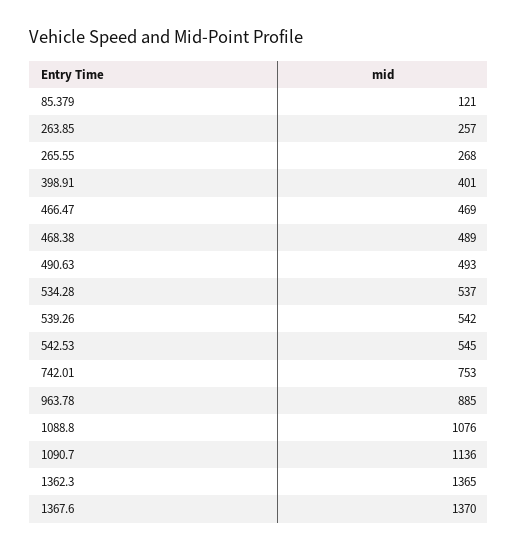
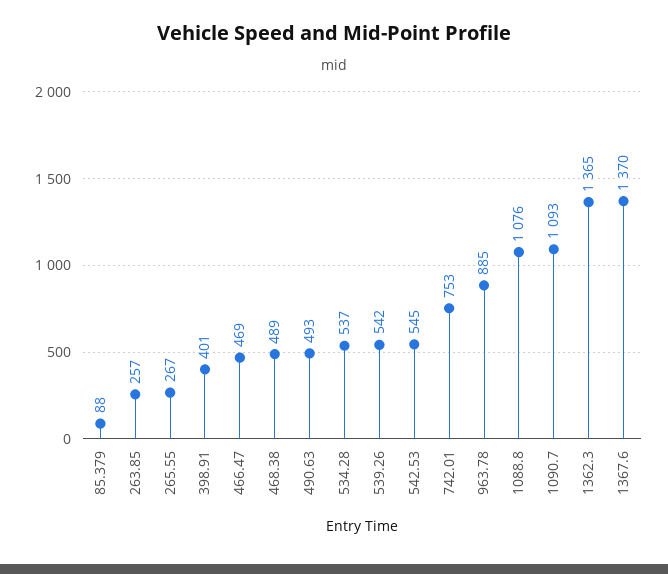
  {
-   "85.379": 121,
+   "85.379": 88,
    "263.85": 257,
-   "265.55": 268,
+   "265.55": 267,
    "398.91": 401,
    "466.47": 469,
    "468.38": 489,
    "490.63": 493,
    "534.28": 537,
    "539.26": 542,
    "542.53": 545,
    "742.01": 753,
    "963.78": 885,
    "1088.8": 1076,
-   "1090.7": 1136,
+   "1090.7": 1093,
    "1362.3": 1365,
    "1367.6": 1370
  }

